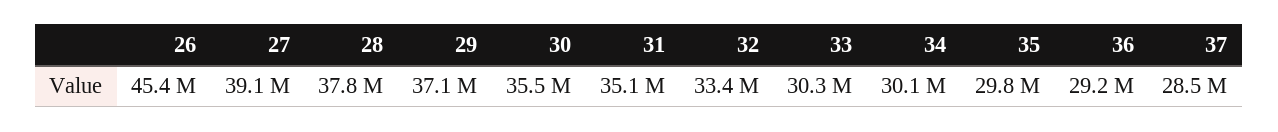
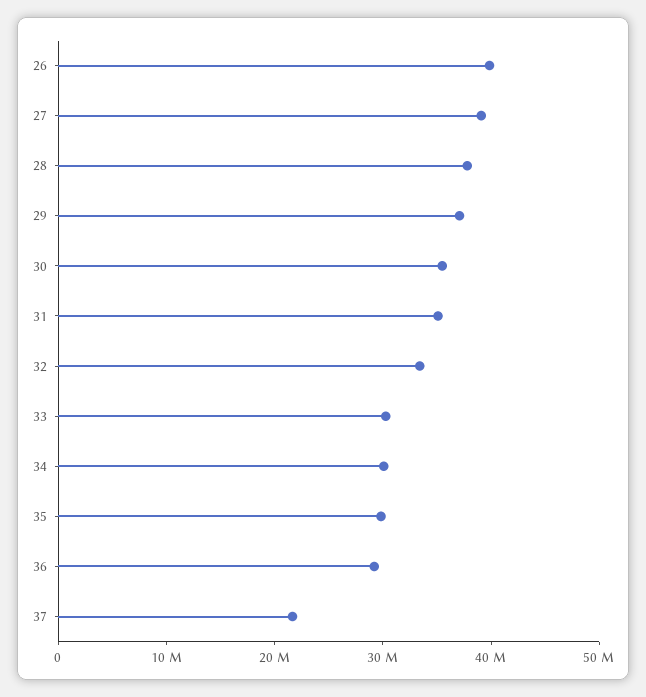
  {
-   "26": 45400000,
+   "26": 40000000,
    "27": 39100000,
    "28": 37800000,
    "29": 37100000,
    "30": 35500000,
    "31": 35100000,
    "32": 33400000,
    "33": 30300000,
    "34": 30100000,
    "35": 29800000,
    "36": 29200000,
-   "37": 28500000
+   "37": 22000000
  }

